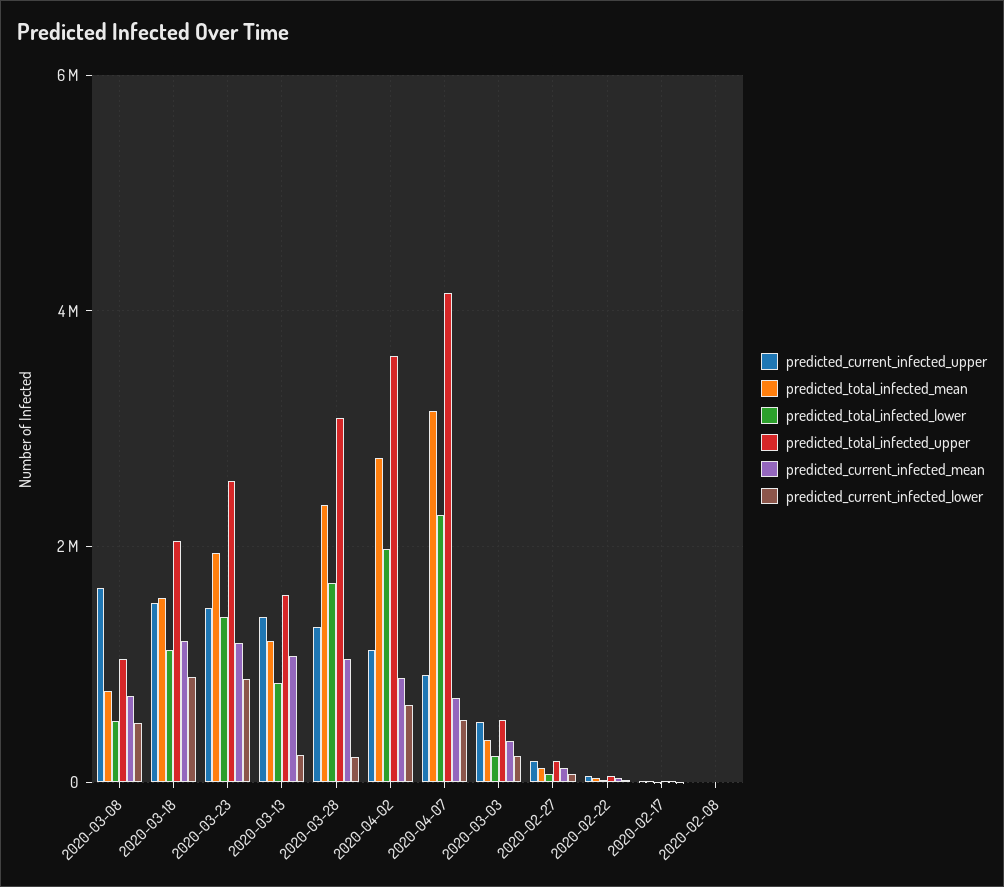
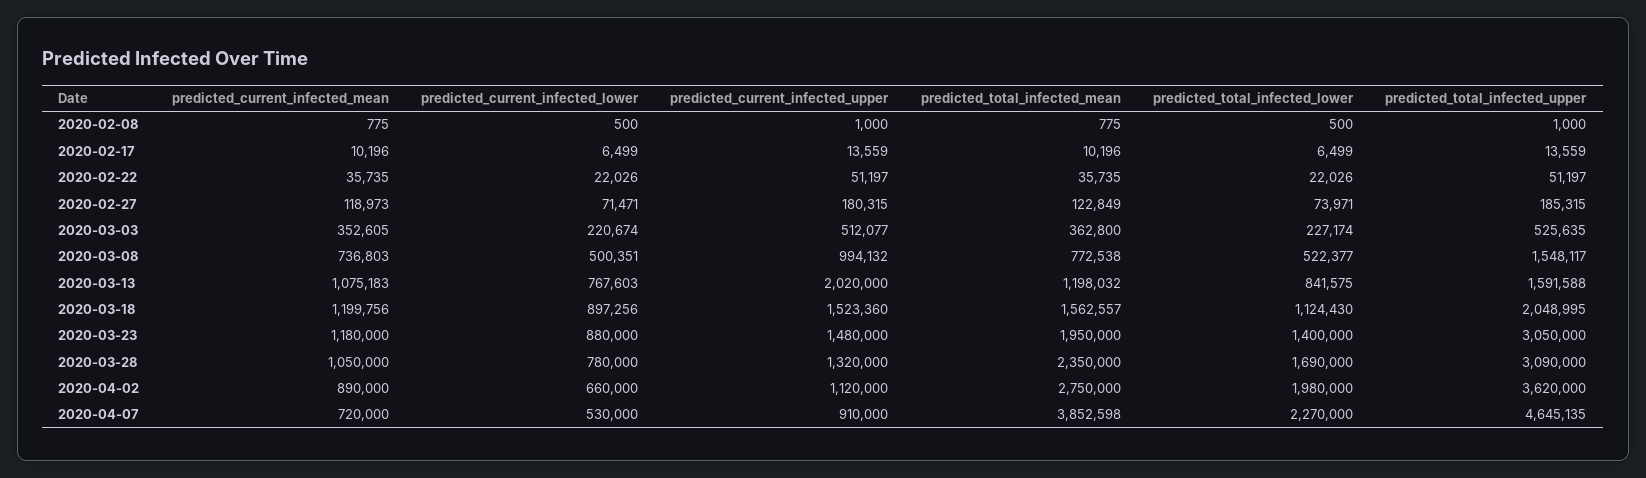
  {
    "predicted_current_infected_upper": {
-     "2020-03-08": 1600000,
+     "2020-03-08": 994132,
      "2020-03-18": 1523360,
      "2020-03-23": 1480000,
-     "2020-03-13": 1400000,
+     "2020-03-13": 2020000,
      "2020-03-28": 1320000,
      "2020-04-02": 1120000,
      "2020-04-07": 910000,
      "2020-03-03": 512077,
      "2020-02-27": 180315,
      "2020-02-22": 51197,
      "2020-02-17": 13559,
      "2020-02-08": 1000
    },
    "predicted_total_infected_mean": {
      "2020-03-08": 772538,
      "2020-03-18": 1562557,
      "2020-03-23": 1950000,
      "2020-03-13": 1198032,
      "2020-03-28": 2350000,
      "2020-04-02": 2750000,
-     "2020-04-07": 3200000,
+     "2020-04-07": 3852598,
      "2020-03-03": 362800,
      "2020-02-27": 122849,
      "2020-02-22": 35735,
      "2020-02-17": 10196,
      "2020-02-08": 775
    },
    "predicted_total_infected_lower": {
      "2020-03-08": 522377,
      "2020-03-18": 1124430,
      "2020-03-23": 1400000,
      "2020-03-13": 841575,
      "2020-03-28": 1690000,
      "2020-04-02": 1980000,
      "2020-04-07": 2270000,
      "2020-03-03": 227174,
      "2020-02-27": 73971,
      "2020-02-22": 22026,
      "2020-02-17": 6499,
      "2020-02-08": 500
    },
    "predicted_total_infected_upper": {
-     "2020-03-08": 1000000,
+     "2020-03-08": 1548117,
      "2020-03-18": 2048995,
-     "2020-03-23": 2600000,
+     "2020-03-23": 3050000,
      "2020-03-13": 1591588,
      "2020-03-28": 3090000,
      "2020-04-02": 3620000,
-     "2020-04-07": 4200000,
+     "2020-04-07": 4645135,
      "2020-03-03": 525635,
      "2020-02-27": 185315,
      "2020-02-22": 51197,
      "2020-02-17": 13559,
      "2020-02-08": 1000
    },
    "predicted_current_infected_mean": {
      "2020-03-08": 736803,
      "2020-03-18": 1199756,
      "2020-03-23": 1180000,
      "2020-03-13": 1075183,
      "2020-03-28": 1050000,
      "2020-04-02": 890000,
      "2020-04-07": 720000,
      "2020-03-03": 352605,
      "2020-02-27": 118973,
      "2020-02-22": 35735,
      "2020-02-17": 10196,
      "2020-02-08": 775
    },
    "predicted_current_infected_lower": {
      "2020-03-08": 500351,
      "2020-03-18": 897256,
      "2020-03-23": 880000,
-     "2020-03-13": 200000,
+     "2020-03-13": 767603,
-     "2020-03-28": 200000,
+     "2020-03-28": 780000,
      "2020-04-02": 660000,
      "2020-04-07": 530000,
      "2020-03-03": 220674,
      "2020-02-27": 71471,
      "2020-02-22": 22026,
      "2020-02-17": 6499,
      "2020-02-08": 500
    }
  }

